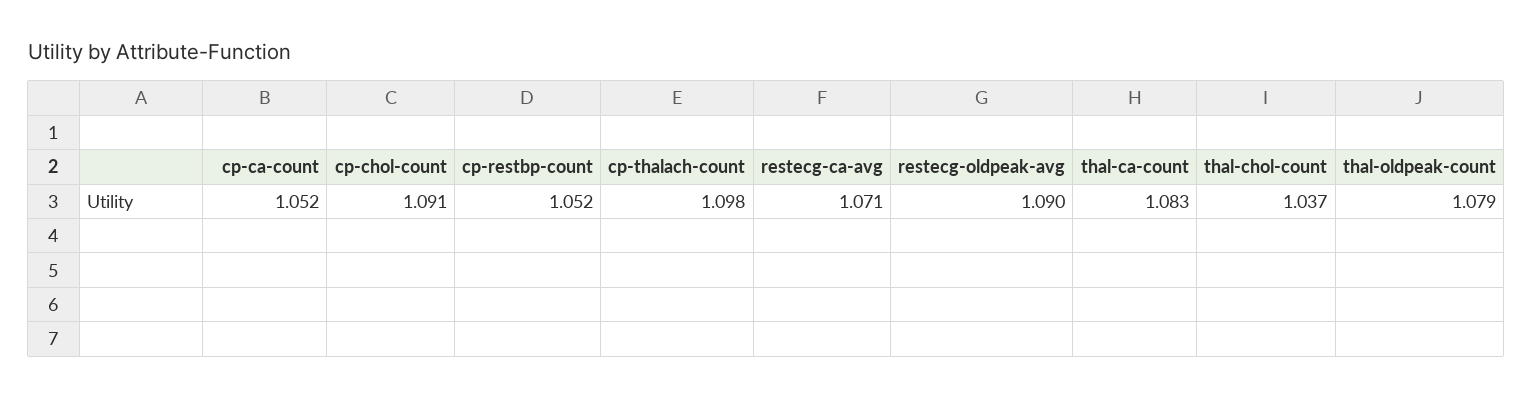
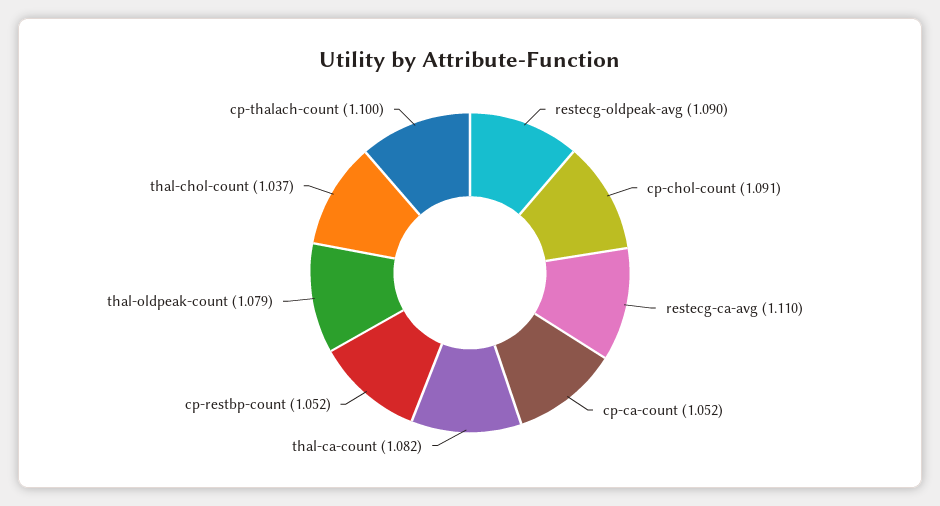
  {
    "cp-ca-count": 1.052,
    "cp-chol-count": 1.091,
    "cp-restbp-count": 1.052,
-   "cp-thalach-count": 1.098,
+   "cp-thalach-count": 1.1,
-   "restecg-ca-avg": 1.071,
+   "restecg-ca-avg": 1.11,
    "restecg-oldpeak-avg": 1.09,
-   "thal-ca-count": 1.083,
+   "thal-ca-count": 1.082,
    "thal-chol-count": 1.037,
    "thal-oldpeak-count": 1.079
  }

